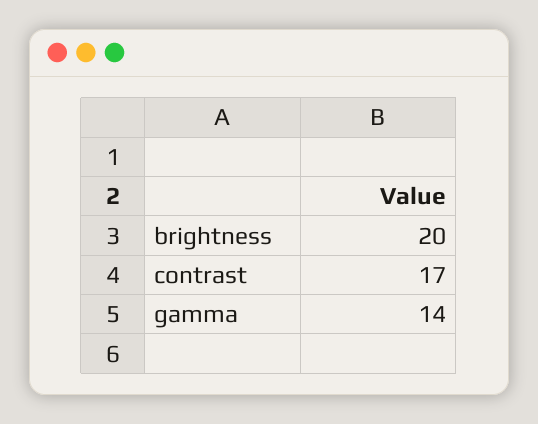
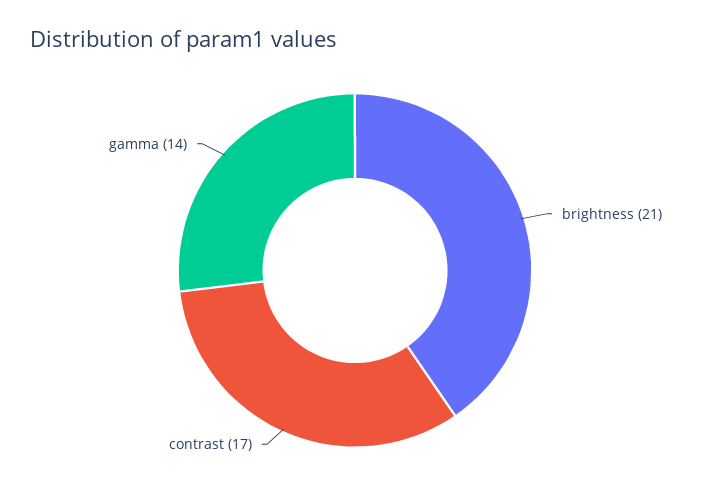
  {
-   "brightness": 20,
+   "brightness": 21,
    "contrast": 17,
    "gamma": 14
  }

